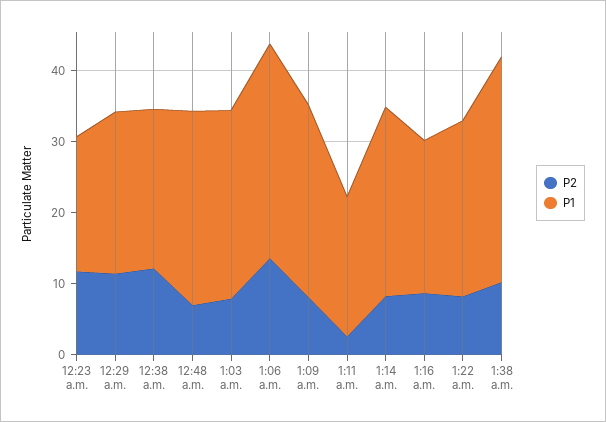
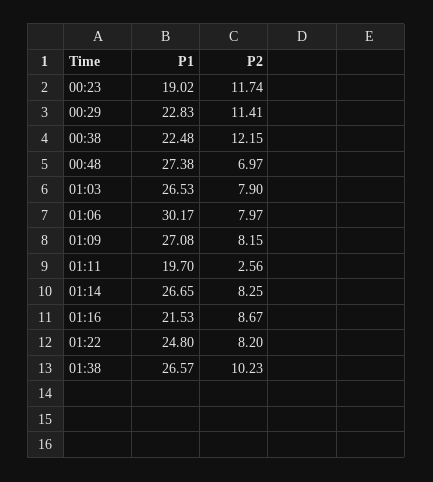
  {
    "P2": {
      "12:23 a.m.": 11.74,
      "12:29 a.m.": 11.41,
      "12:38 a.m.": 12.15,
      "12:48 a.m.": 6.97,
      "1:03 a.m.": 7.9,
-     "1:06 a.m.": 14,
+     "1:06 a.m.": 7.97,
      "1:09 a.m.": 8.15,
      "1:11 a.m.": 2.56,
      "1:14 a.m.": 8.25,
      "1:16 a.m.": 8.67,
      "1:22 a.m.": 8.2,
      "1:38 a.m.": 10.23
    },
    "P1": {
      "12:23 a.m.": 19.02,
      "12:29 a.m.": 22.83,
      "12:38 a.m.": 22.48,
      "12:48 a.m.": 27.38,
      "1:03 a.m.": 26.53,
      "1:06 a.m.": 30.17,
      "1:09 a.m.": 27.08,
      "1:11 a.m.": 19.7,
      "1:14 a.m.": 26.65,
      "1:16 a.m.": 21.53,
      "1:22 a.m.": 24.8,
-     "1:38 a.m.": 32
+     "1:38 a.m.": 26.57
    }
  }

